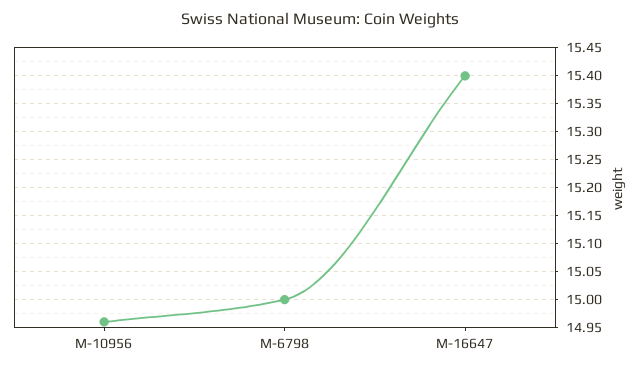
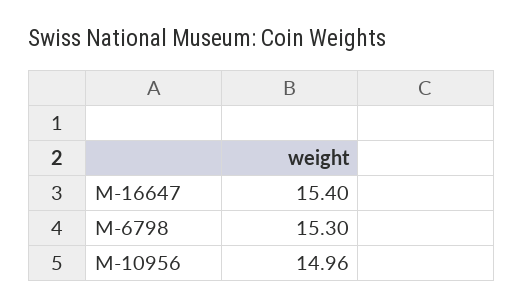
  {
    "M-10956": 14.96,
-   "M-6798": 15,
+   "M-6798": 15.3,
    "M-16647": 15.4
  }

